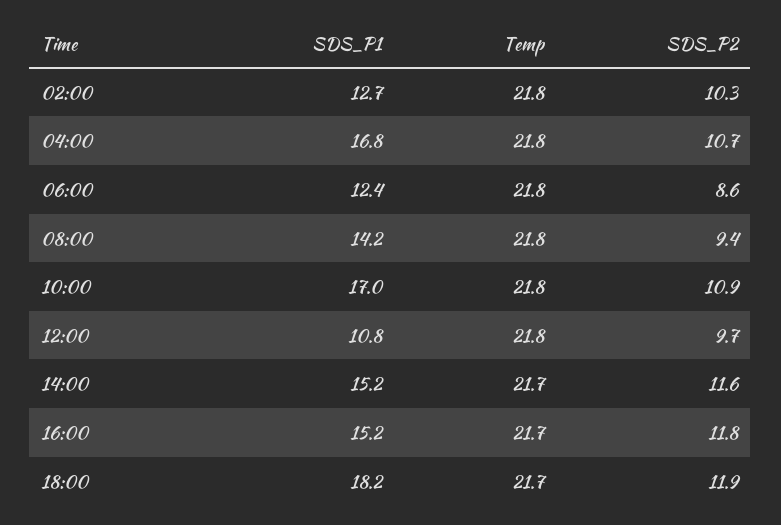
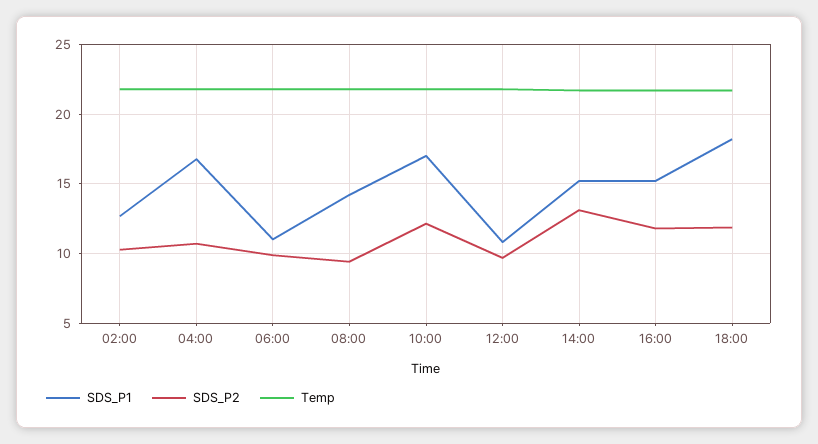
  {
    "SDS_P1": {
      "02:00": 12.7,
      "04:00": 16.8,
-     "06:00": 12.4,
+     "06:00": 11,
      "08:00": 14.2,
      "10:00": 17,
      "12:00": 10.8,
      "14:00": 15.2,
      "16:00": 15.2,
      "18:00": 18.2
    },
    "Temp": {
      "02:00": 21.8,
      "04:00": 21.8,
      "06:00": 21.8,
      "08:00": 21.8,
      "10:00": 21.8,
      "12:00": 21.8,
      "14:00": 21.7,
      "16:00": 21.7,
      "18:00": 21.7
    },
    "SDS_P2": {
      "02:00": 10.3,
      "04:00": 10.7,
-     "06:00": 8.6,
+     "06:00": 10,
      "08:00": 9.4,
-     "10:00": 10.9,
+     "10:00": 12,
      "12:00": 9.7,
-     "14:00": 11.6,
+     "14:00": 13,
      "16:00": 11.8,
      "18:00": 11.9
    }
  }

